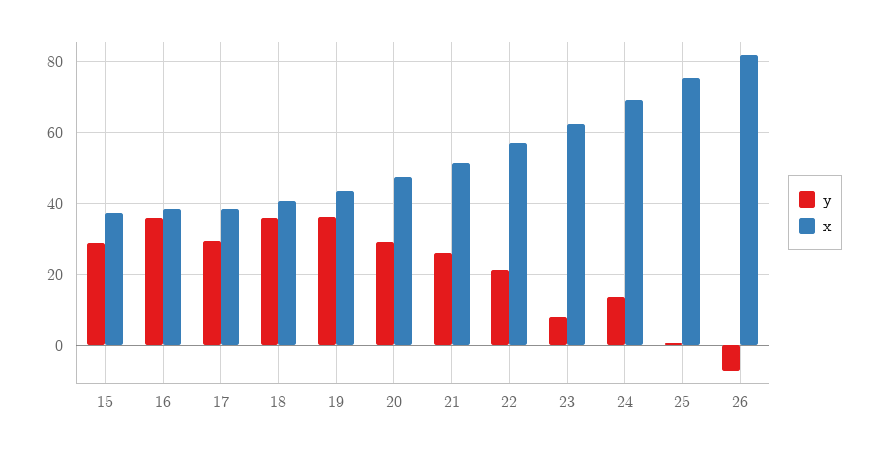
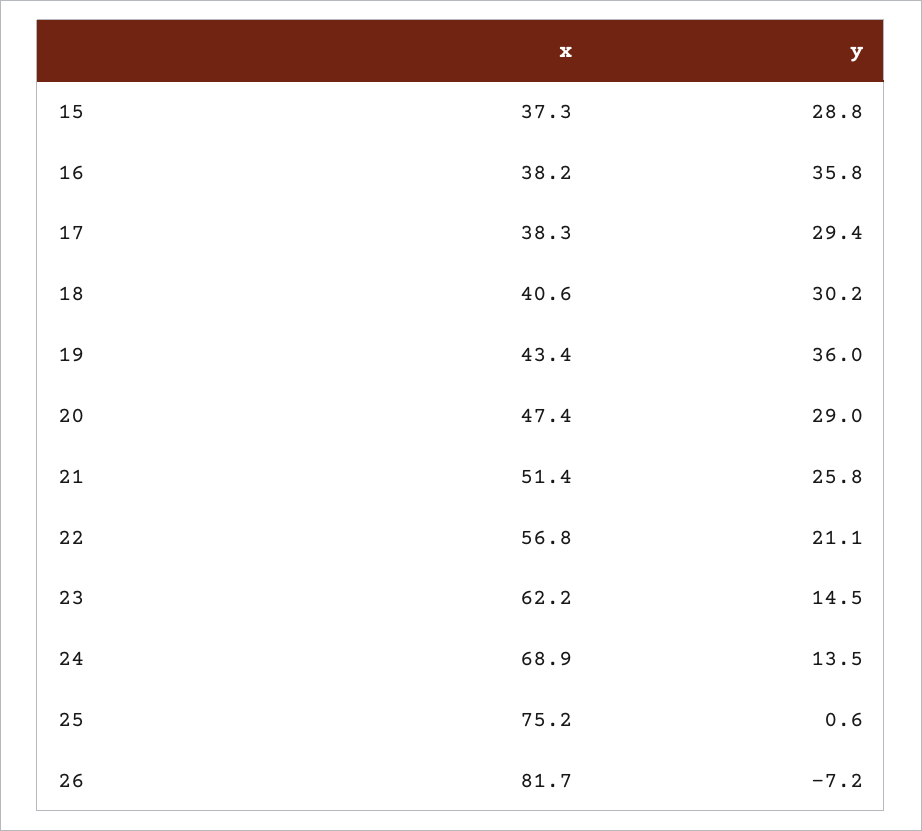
  {
    "y": {
      "15": 28.8,
      "16": 35.8,
      "17": 29.4,
-     "18": 36,
+     "18": 30.2,
      "19": 36,
      "20": 29,
      "21": 25.8,
      "22": 21.1,
-     "23": 8,
+     "23": 14.5,
      "24": 13.5,
      "25": 0.6,
      "26": -7.2
    },
    "x": {
      "15": 37.3,
      "16": 38.2,
      "17": 38.3,
      "18": 40.6,
      "19": 43.4,
      "20": 47.4,
      "21": 51.4,
      "22": 56.8,
      "23": 62.2,
      "24": 68.9,
      "25": 75.2,
      "26": 81.7
    }
  }

